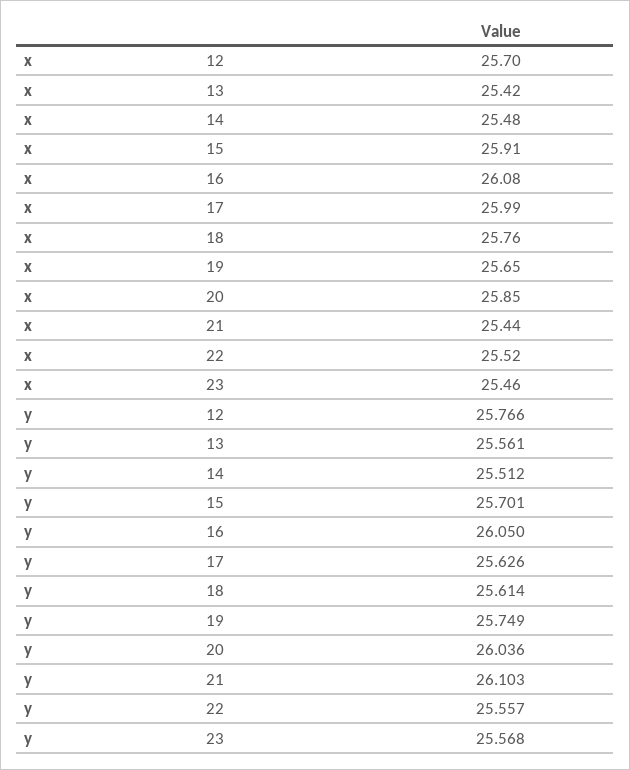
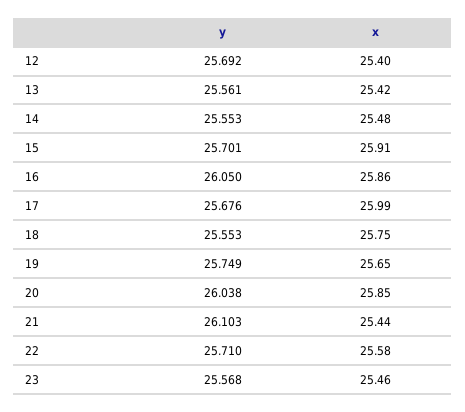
  {
    "x": {
-     "12": 25.7,
+     "12": 25.4,
      "13": 25.42,
      "14": 25.48,
      "15": 25.91,
-     "16": 26.08,
+     "16": 25.86,
      "17": 25.99,
-     "18": 25.76,
+     "18": 25.75,
      "19": 25.65,
      "20": 25.85,
      "21": 25.44,
-     "22": 25.52,
+     "22": 25.58,
      "23": 25.46
    },
    "y": {
-     "12": 25.766,
+     "12": 25.692,
      "13": 25.561,
-     "14": 25.512,
+     "14": 25.553,
      "15": 25.701,
      "16": 26.05,
-     "17": 25.626,
+     "17": 25.676,
-     "18": 25.614,
+     "18": 25.553,
      "19": 25.749,
-     "20": 26.036,
+     "20": 26.038,
      "21": 26.103,
-     "22": 25.557,
+     "22": 25.71,
      "23": 25.568
    }
  }

